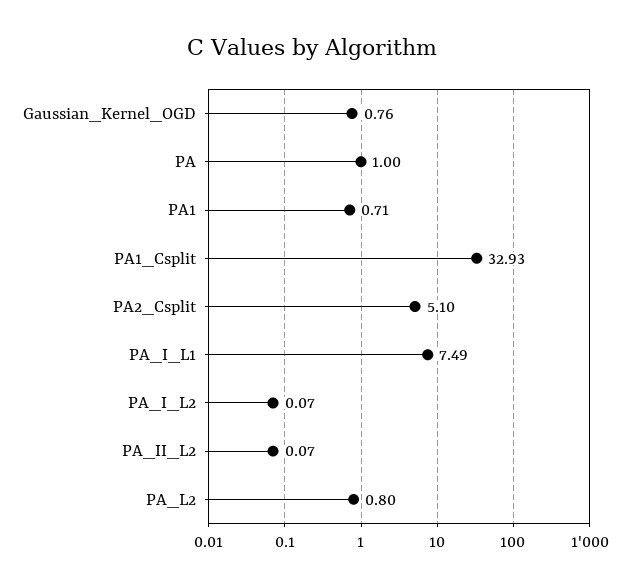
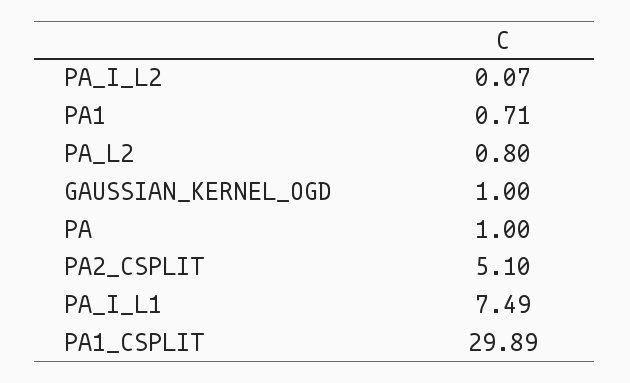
  {
-   "Gaussian_Kernel_OGD": 0.76,
+   "Gaussian_Kernel_OGD": 1,
    "PA": 1,
    "PA1": 0.71,
-   "PA1_Csplit": 32.93,
+   "PA1_Csplit": 29.89,
    "PA2_Csplit": 5.1,
    "PA_I_L1": 7.49,
    "PA_I_L2": 0.07,
-   "PA_II_L2": 0.07,
    "PA_L2": 0.8
  }

